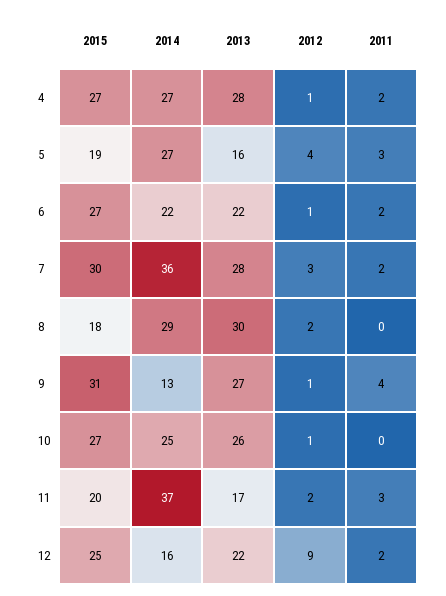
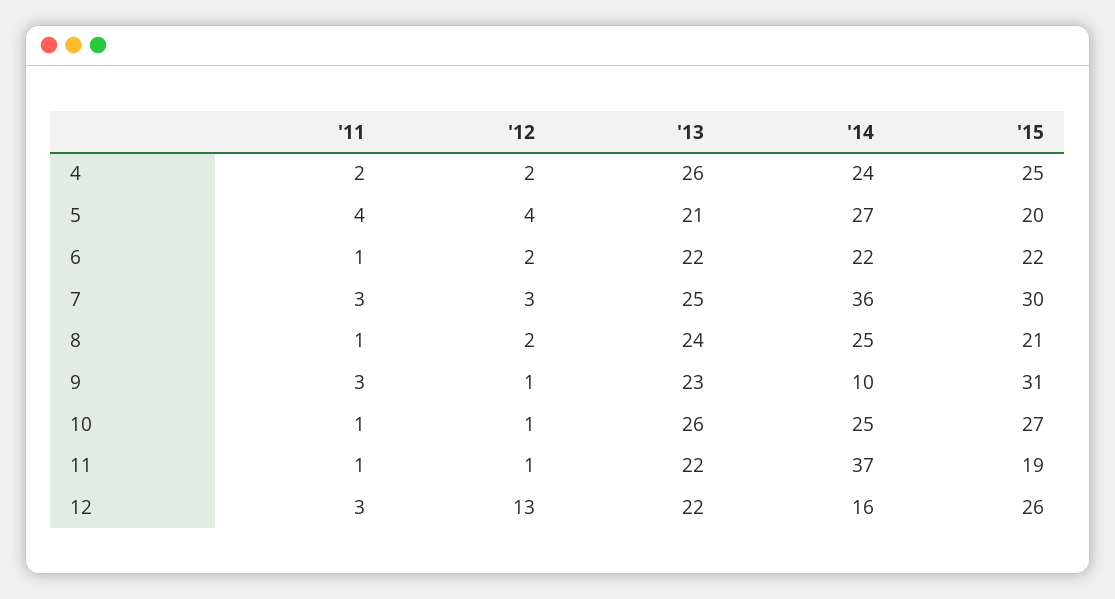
  {
    "2015": {
-     "4": 27,
+     "4": 25,
-     "5": 19,
+     "5": 20,
-     "6": 27,
+     "6": 22,
      "7": 30,
-     "8": 18,
+     "8": 21,
      "9": 31,
      "10": 27,
-     "11": 20,
+     "11": 19,
-     "12": 25
+     "12": 26
    },
    "2014": {
-     "4": 27,
+     "4": 24,
      "5": 27,
      "6": 22,
      "7": 36,
-     "8": 29,
+     "8": 25,
-     "9": 13,
+     "9": 10,
      "10": 25,
      "11": 37,
      "12": 16
    },
    "2013": {
-     "4": 28,
+     "4": 26,
-     "5": 16,
+     "5": 21,
      "6": 22,
-     "7": 28,
+     "7": 25,
-     "8": 30,
+     "8": 24,
-     "9": 27,
+     "9": 23,
      "10": 26,
-     "11": 17,
+     "11": 22,
      "12": 22
    },
    "2012": {
-     "4": 1,
+     "4": 2,
      "5": 4,
-     "6": 1,
+     "6": 2,
      "7": 3,
      "8": 2,
      "9": 1,
      "10": 1,
-     "11": 2,
+     "11": 1,
-     "12": 9
+     "12": 13
    },
    "2011": {
      "4": 2,
-     "5": 3,
+     "5": 4,
-     "6": 2,
+     "6": 1,
-     "7": 2,
+     "7": 3,
-     "8": 0,
+     "8": 1,
-     "9": 4,
+     "9": 3,
-     "10": 0,
+     "10": 1,
-     "11": 3,
+     "11": 1,
-     "12": 2
+     "12": 3
    }
  }

